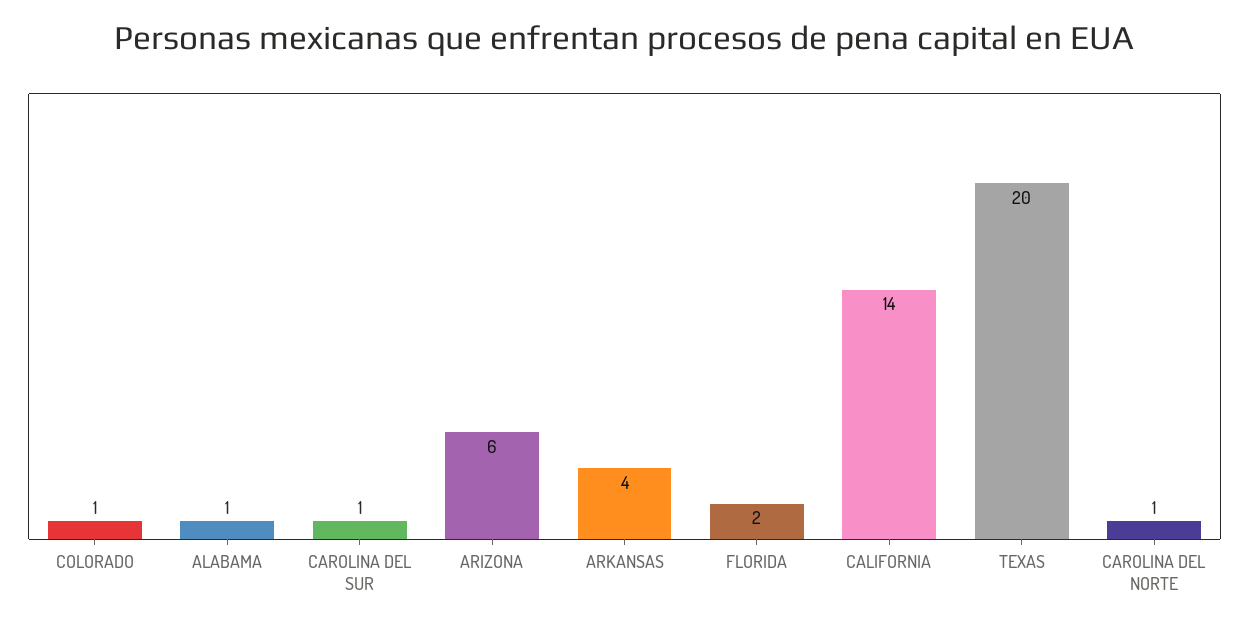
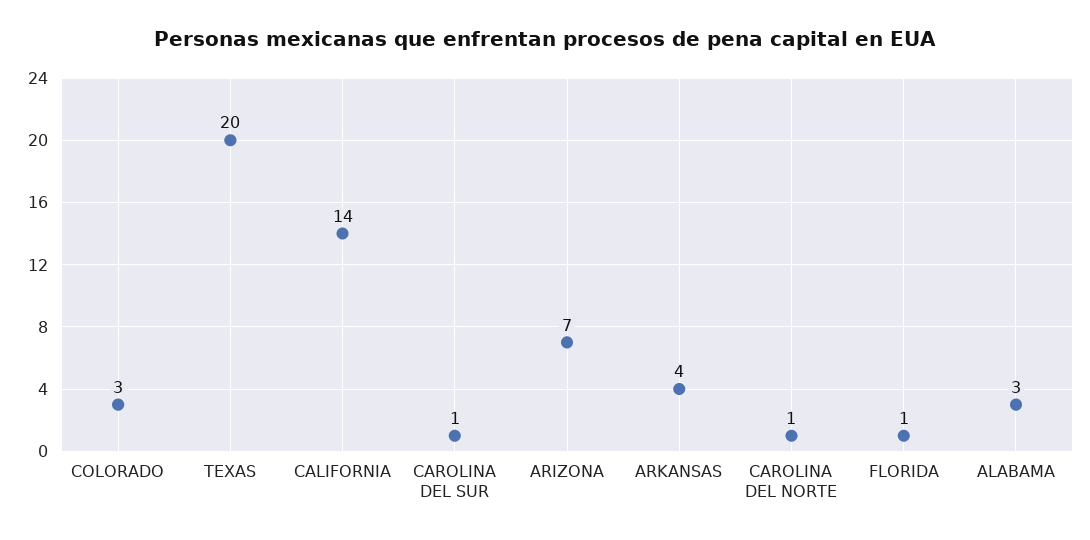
  {
-   "COLORADO": 1,
+   "COLORADO": 3,
-   "ALABAMA": 1,
+   "ALABAMA": 3,
    "CAROLINA DEL SUR": 1,
-   "ARIZONA": 6,
+   "ARIZONA": 7,
    "ARKANSAS": 4,
-   "FLORIDA": 2,
+   "FLORIDA": 1,
    "CALIFORNIA": 14,
    "TEXAS": 20,
    "CAROLINA DEL NORTE": 1
  }

